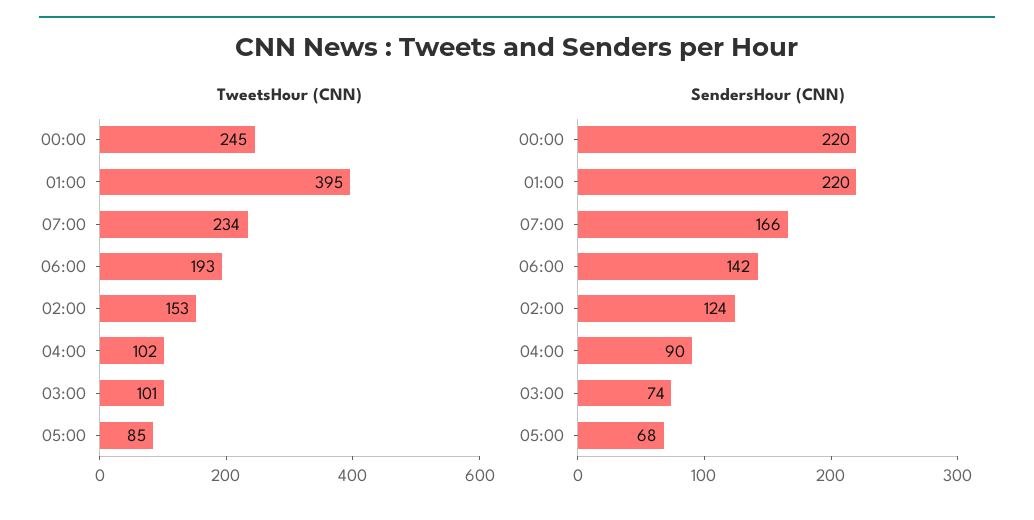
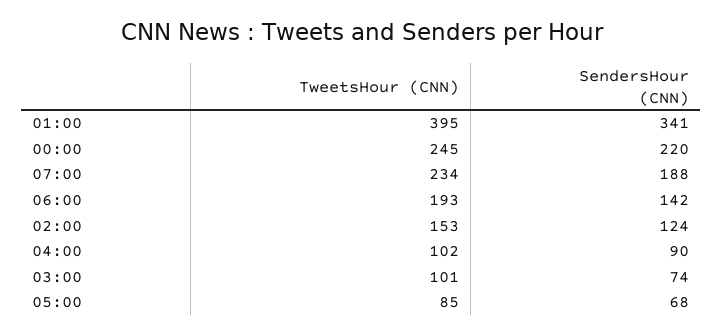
  {
    "TweetsHour (CNN)": {
      "00:00": 245,
      "01:00": 395,
      "07:00": 234,
      "06:00": 193,
      "02:00": 153,
      "04:00": 102,
      "03:00": 101,
      "05:00": 85
    },
    "SendersHour (CNN)": {
      "00:00": 220,
-     "01:00": 220,
+     "01:00": 341,
-     "07:00": 166,
+     "07:00": 188,
      "06:00": 142,
      "02:00": 124,
      "04:00": 90,
      "03:00": 74,
      "05:00": 68
    }
  }

